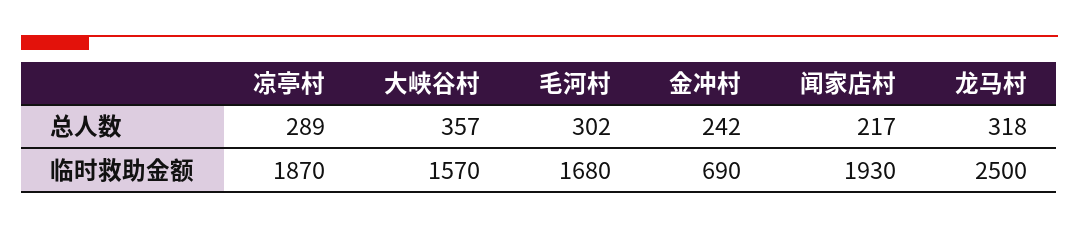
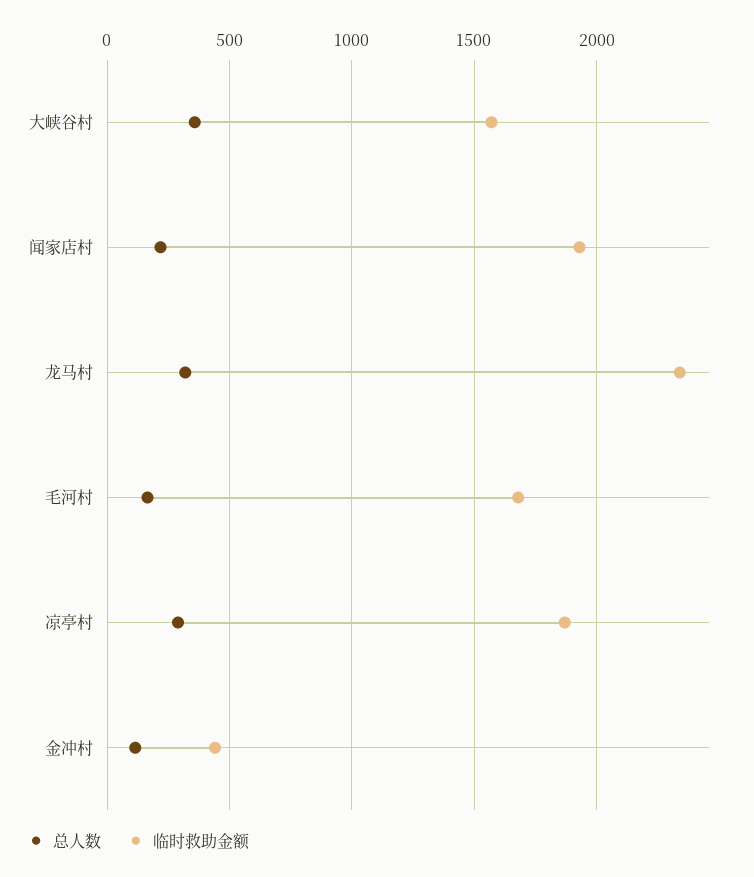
  {
    "总人数": {
      "凉亭村": 289,
      "大峡谷村": 357,
-     "毛河村": 302,
+     "毛河村": 150,
-     "金冲村": 242,
+     "金冲村": 100,
      "闻家店村": 217,
      "龙马村": 318
    },
    "临时救助金额": {
      "凉亭村": 1870,
      "大峡谷村": 1570,
      "毛河村": 1680,
-     "金冲村": 690,
+     "金冲村": 450,
      "闻家店村": 1930,
-     "龙马村": 2500
+     "龙马村": 2350
    }
  }

